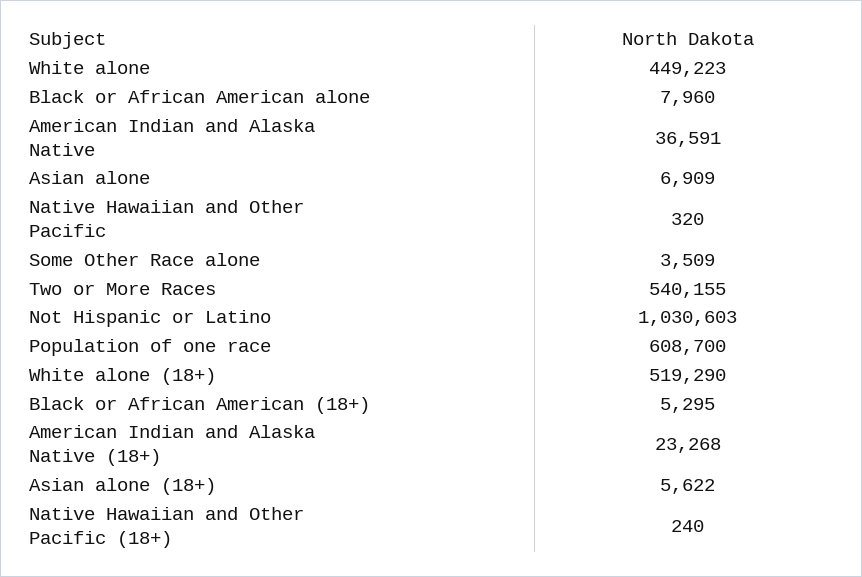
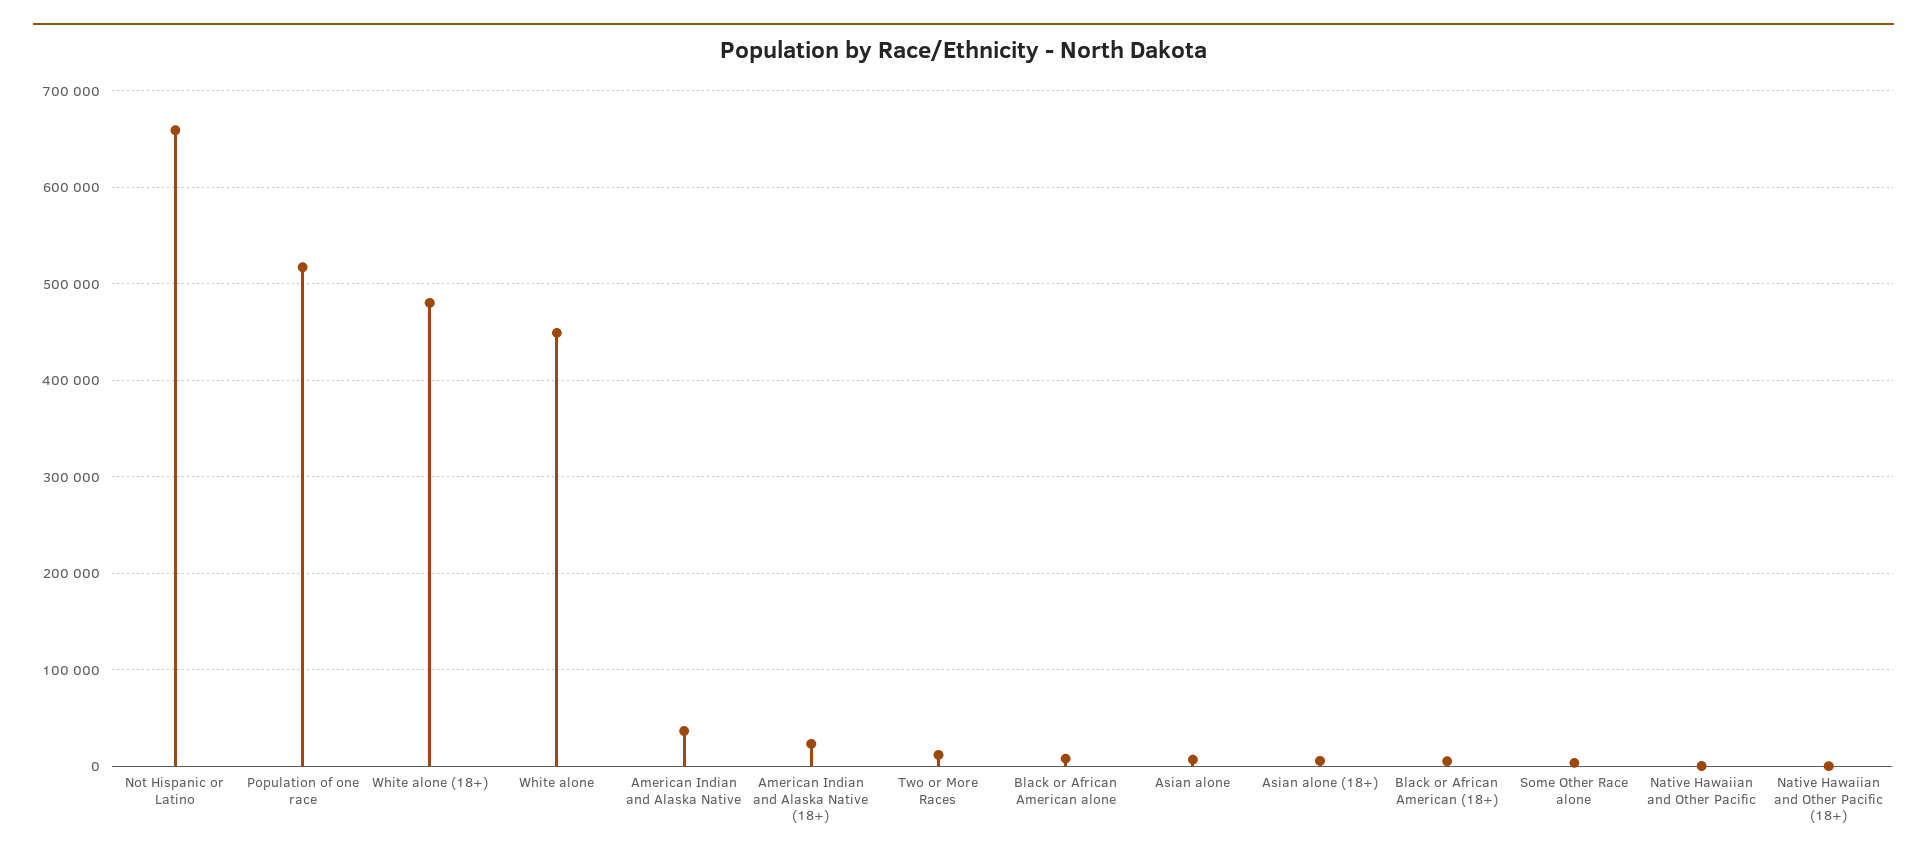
  {
    "White alone": 449223,
    "Black or African American alone": 7960,
    "American Indian and Alaska Native": 36591,
    "Asian alone": 6909,
    "Native Hawaiian and Other Pacific": 320,
    "Some Other Race alone": 3509,
-   "Two or More Races": 540155,
+   "Two or More Races": 10000,
-   "Not Hispanic or Latino": 1030603,
+   "Not Hispanic or Latino": 660000,
-   "Population of one race": 608700,
+   "Population of one race": 520000,
-   "White alone (18+)": 519290,
+   "White alone (18+)": 480000,
    "Black or African American (18+)": 5295,
    "American Indian and Alaska Native (18+)": 23268,
    "Asian alone (18+)": 5622,
    "Native Hawaiian and Other Pacific (18+)": 240
  }

